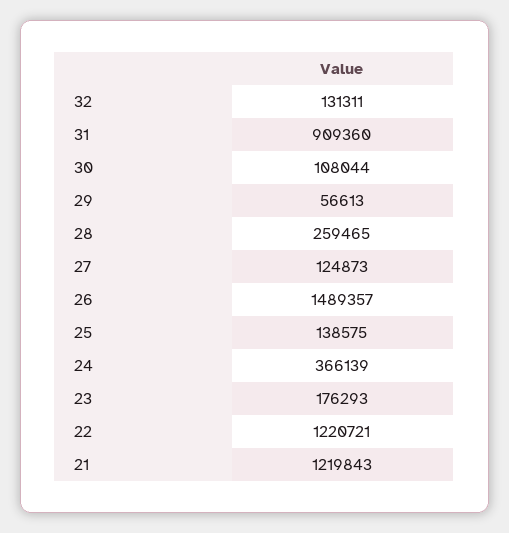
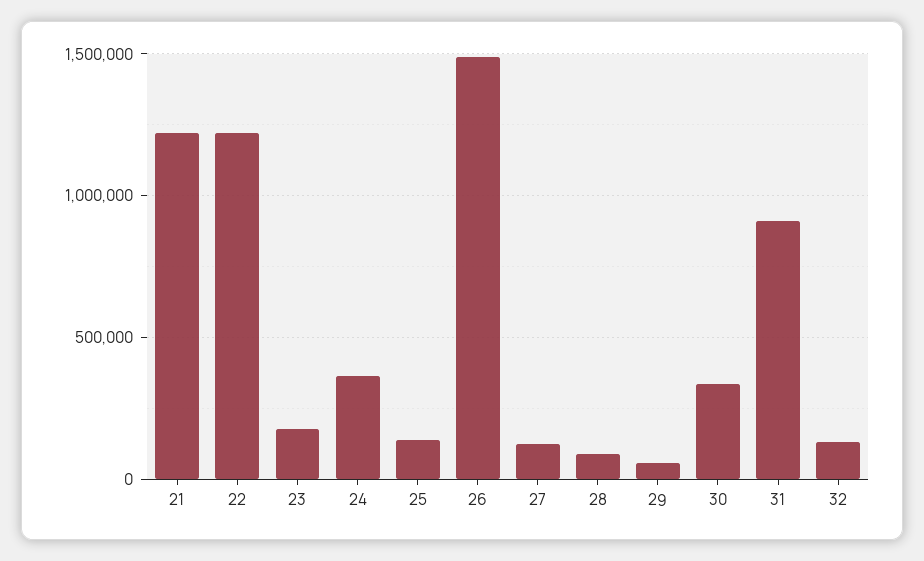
  {
    "32": 131311,
    "31": 909360,
-   "30": 108044,
+   "30": 350000,
    "29": 56613,
-   "28": 259465,
+   "28": 100000,
    "27": 124873,
    "26": 1489357,
    "25": 138575,
    "24": 366139,
    "23": 176293,
    "22": 1220721,
    "21": 1219843
  }

